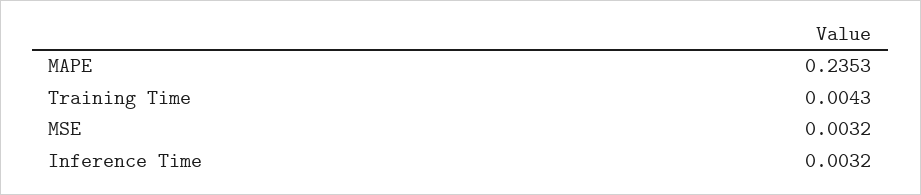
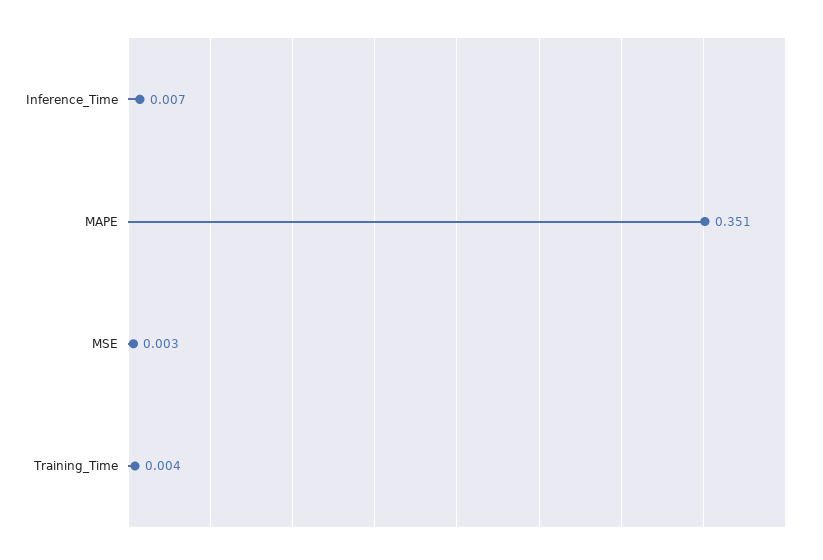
  {
-   "MAPE": 0.2353,
+   "MAPE": 0.351,
    "Training Time": 0.0043,
    "MSE": 0.0032,
-   "Inference Time": 0.0032
+   "Inference Time": 0.007
  }

